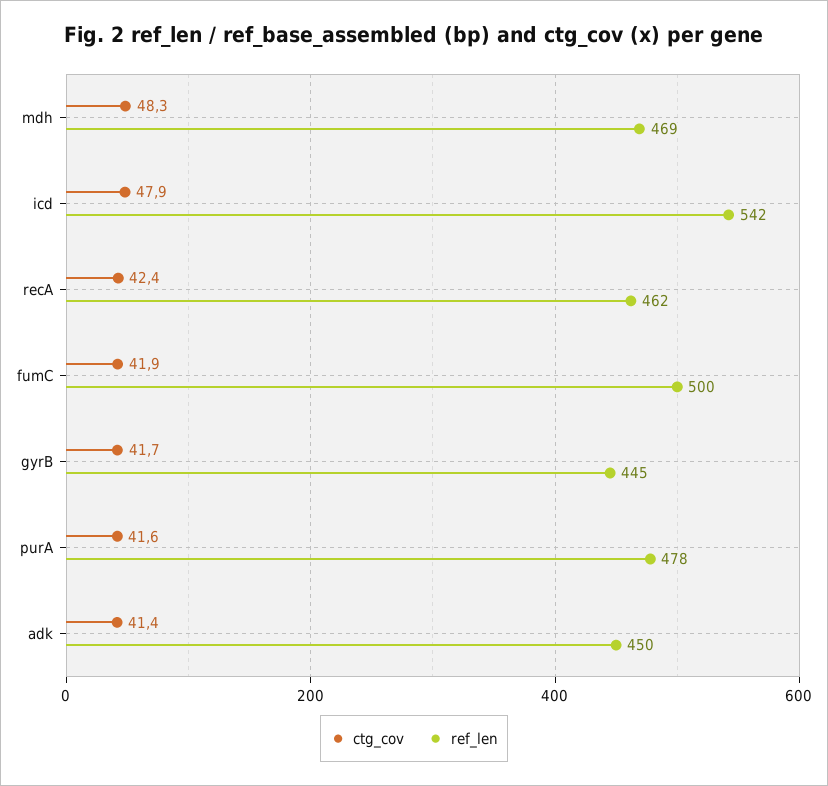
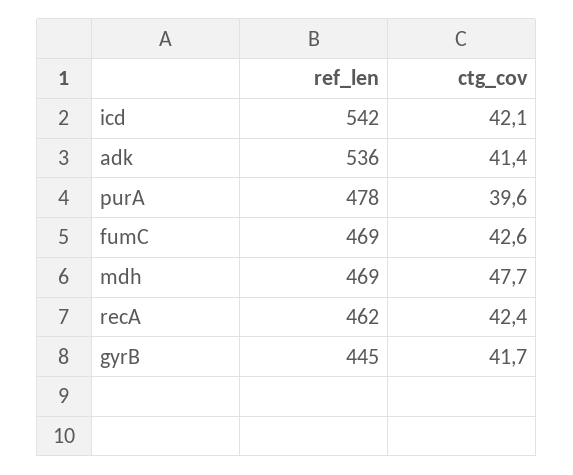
  {
    "ctg_cov": {
-     "mdh": 48.3,
+     "mdh": 47.7,
-     "icd": 47.9,
+     "icd": 42.1,
      "recA": 42.4,
-     "fumC": 41.9,
+     "fumC": 42.6,
      "gyrB": 41.7,
-     "purA": 41.6,
+     "purA": 39.6,
      "adk": 41.4
    },
    "ref_len": {
      "mdh": 469,
      "icd": 542,
      "recA": 462,
-     "fumC": 500,
+     "fumC": 469,
      "gyrB": 445,
      "purA": 478,
-     "adk": 450
+     "adk": 536
    }
  }

